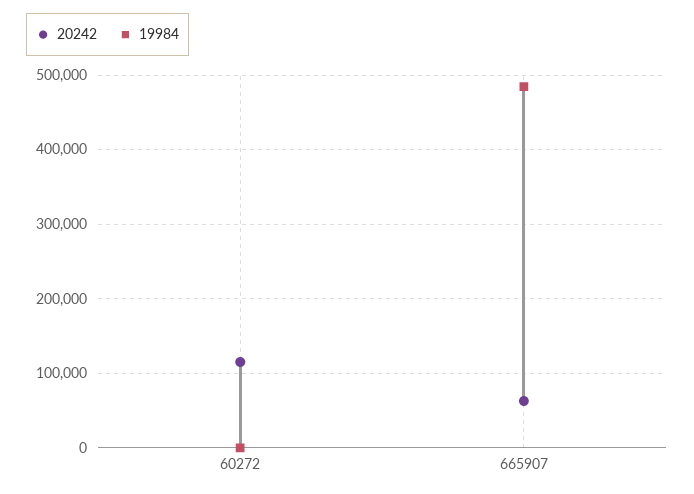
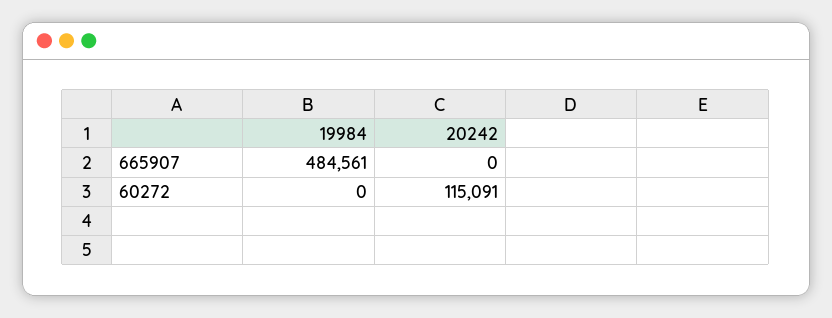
  {
    "20242": {
      "60272": 115091,
-     "665907": 60000
+     "665907": 0
    },
    "19984": {
      "60272": 0,
      "665907": 484561
    }
  }

